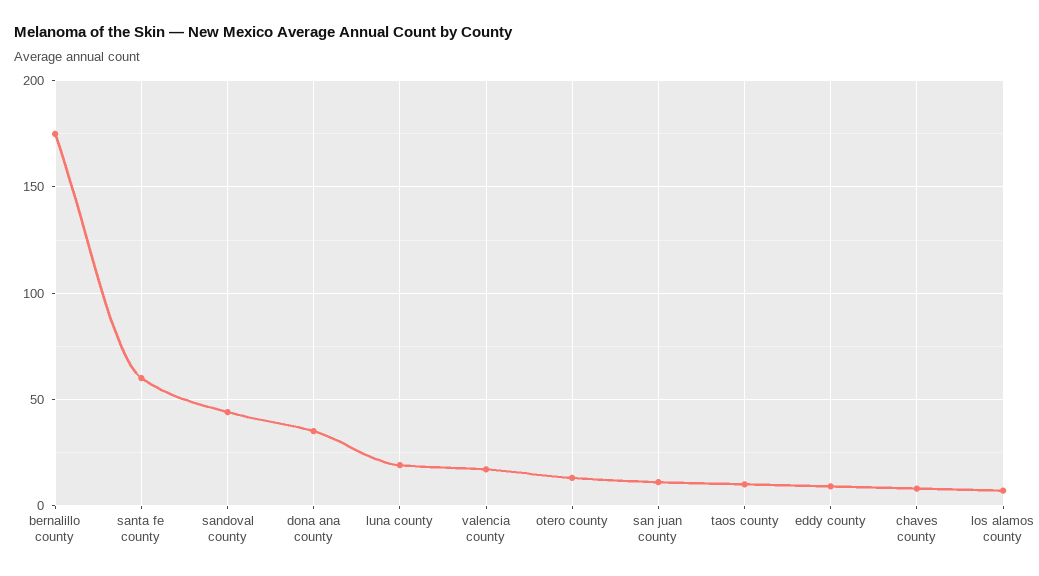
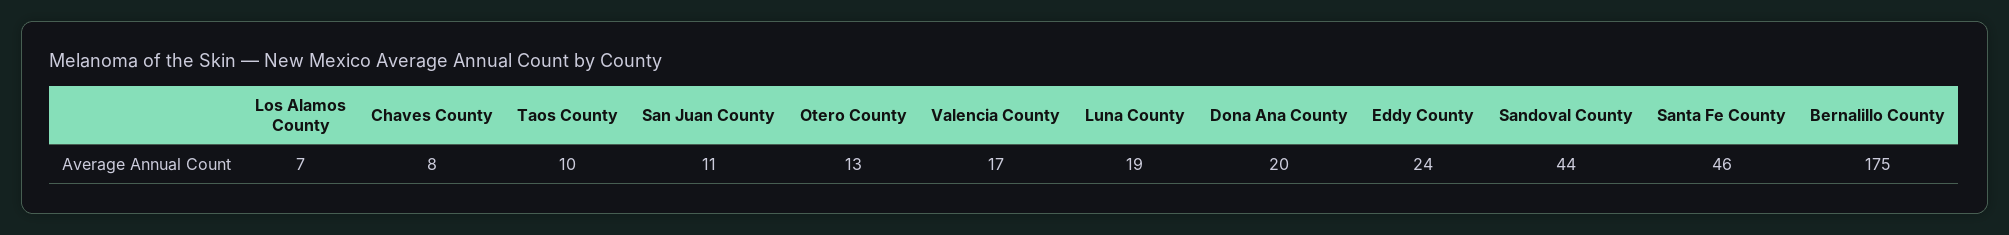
  {
    "bernalillo county": 175,
-   "santa fe county": 60,
+   "santa fe county": 46,
    "sandoval county": 44,
-   "dona ana county": 35,
+   "dona ana county": 20,
    "luna county": 19,
    "valencia county": 17,
    "otero county": 13,
    "san juan county": 11,
    "taos county": 10,
-   "eddy county": 10,
+   "eddy county": 24,
    "chaves county": 8,
    "los alamos county": 7
  }

